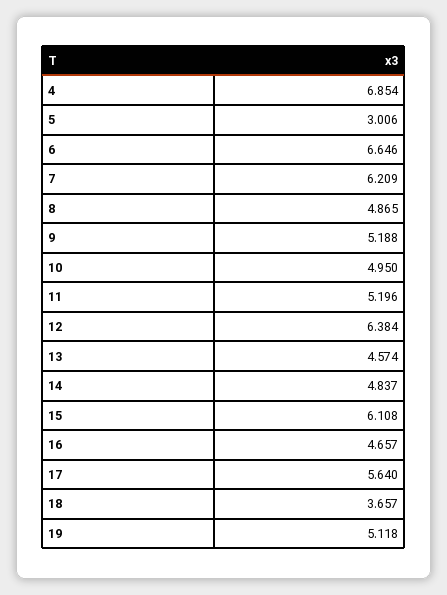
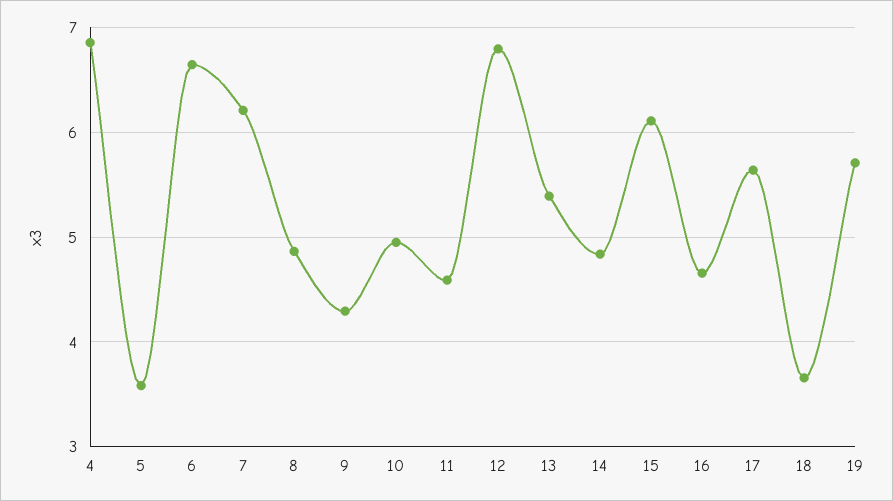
  {
    "4": 6.854,
-   "5": 3.006,
+   "5": 3.6,
    "6": 6.646,
    "7": 6.209,
    "8": 4.865,
-   "9": 5.188,
+   "9": 4.3,
    "10": 4.95,
-   "11": 5.196,
+   "11": 4.6,
-   "12": 6.384,
+   "12": 6.8,
-   "13": 4.574,
+   "13": 5.4,
    "14": 4.837,
    "15": 6.108,
    "16": 4.657,
    "17": 5.64,
    "18": 3.657,
-   "19": 5.118
+   "19": 5.7
  }

